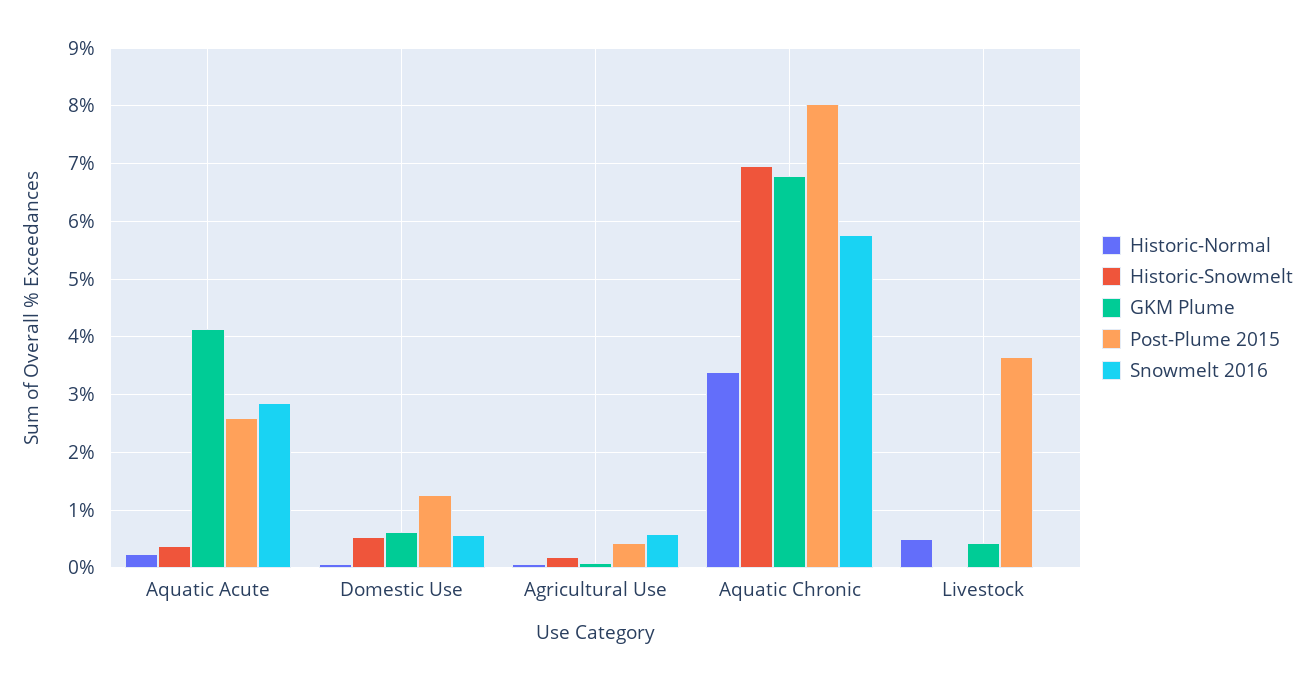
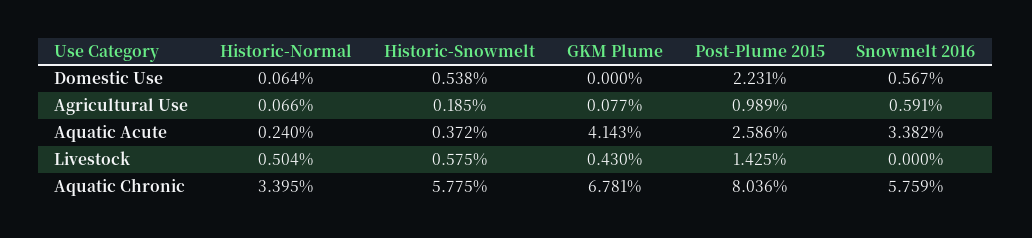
  {
    "Historic-Normal": {
      "Aquatic Acute": 0.24,
      "Domestic Use": 0.064,
      "Agricultural Use": 0.066,
      "Aquatic Chronic": 3.395,
      "Livestock": 0.504
    },
    "Historic-Snowmelt": {
      "Aquatic Acute": 0.372,
      "Domestic Use": 0.538,
      "Agricultural Use": 0.185,
-     "Aquatic Chronic": 7,
+     "Aquatic Chronic": 5.775,
-     "Livestock": 0
+     "Livestock": 0.575
    },
    "GKM Plume": {
      "Aquatic Acute": 4.143,
-     "Domestic Use": 0.6,
+     "Domestic Use": 0,
      "Agricultural Use": 0.077,
      "Aquatic Chronic": 6.781,
      "Livestock": 0.43
    },
    "Post-Plume 2015": {
      "Aquatic Acute": 2.586,
-     "Domestic Use": 1.2,
+     "Domestic Use": 2.231,
-     "Agricultural Use": 0.4,
+     "Agricultural Use": 0.989,
      "Aquatic Chronic": 8.036,
-     "Livestock": 3.6
+     "Livestock": 1.425
    },
    "Snowmelt 2016": {
-     "Aquatic Acute": 2.8,
+     "Aquatic Acute": 3.382,
      "Domestic Use": 0.567,
      "Agricultural Use": 0.591,
      "Aquatic Chronic": 5.759,
      "Livestock": 0
    }
  }

